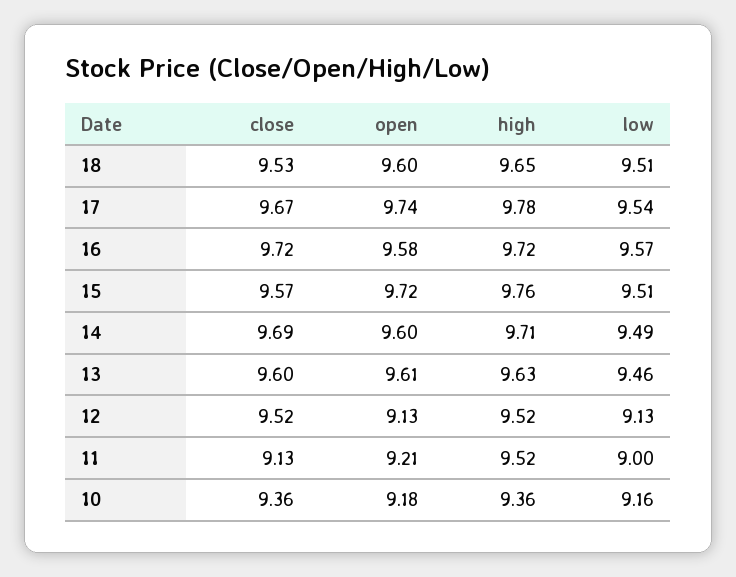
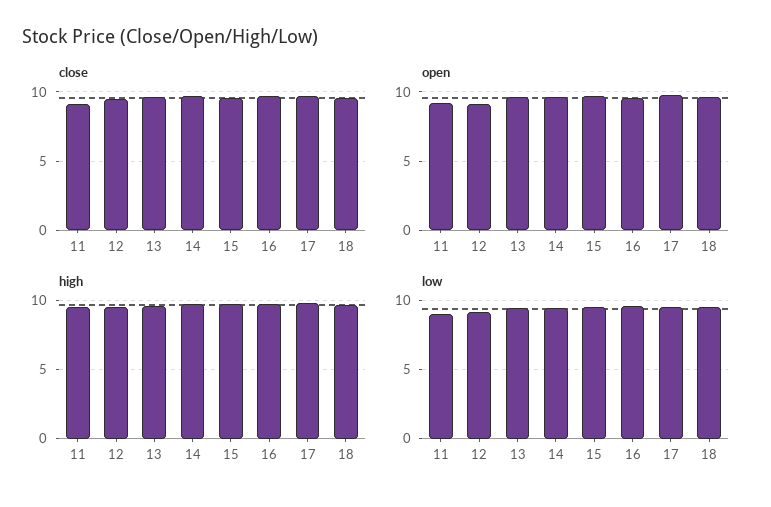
  {
    "close": {
      "18": 9.53,
      "17": 9.67,
      "16": 9.72,
      "15": 9.57,
      "14": 9.69,
      "13": 9.6,
      "12": 9.52,
-     "11": 9.13,
+     "11": 9.13
-     "10": 9.36
    },
    "open": {
      "18": 9.6,
      "17": 9.74,
      "16": 9.58,
      "15": 9.72,
      "14": 9.6,
      "13": 9.61,
      "12": 9.13,
-     "11": 9.21,
+     "11": 9.21
-     "10": 9.18
    },
    "high": {
      "18": 9.65,
      "17": 9.78,
      "16": 9.72,
      "15": 9.76,
      "14": 9.71,
      "13": 9.63,
      "12": 9.52,
-     "11": 9.52,
+     "11": 9.52
-     "10": 9.36
    },
    "low": {
      "18": 9.51,
      "17": 9.54,
      "16": 9.57,
      "15": 9.51,
      "14": 9.49,
      "13": 9.46,
      "12": 9.13,
-     "11": 9,
+     "11": 9
-     "10": 9.16
    }
  }

